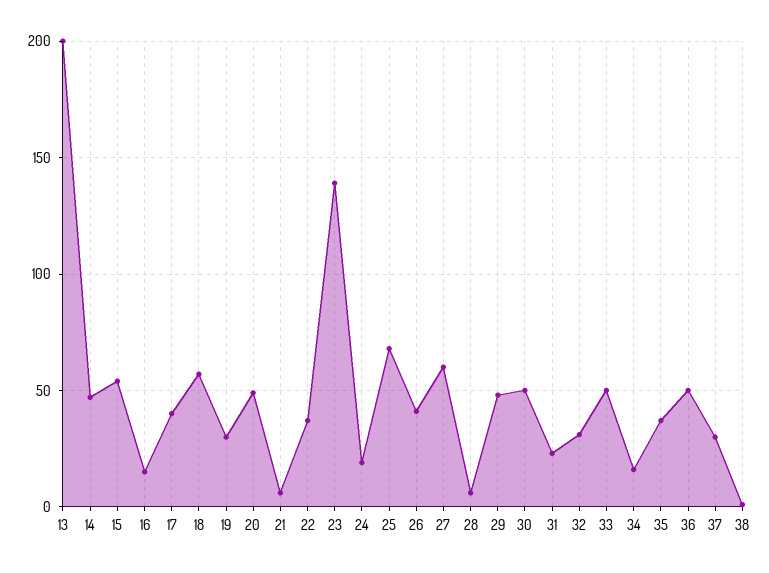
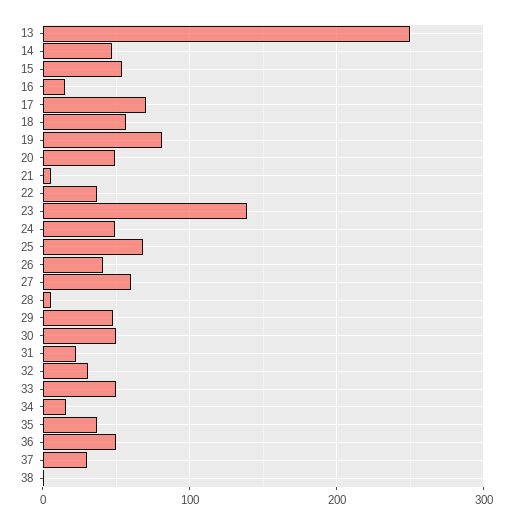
  {
-   "13": 200,
+   "13": 250,
    "14": 45,
    "15": 55,
    "16": 15,
-   "17": 40,
+   "17": 70,
    "18": 55,
-   "19": 30,
+   "19": 80,
    "20": 50,
    "21": 5,
    "22": 35,
    "23": 140,
-   "24": 20,
+   "24": 50,
    "25": 70,
    "26": 40,
    "27": 60,
    "28": 5,
    "29": 50,
    "30": 50,
    "31": 25,
    "32": 30,
    "33": 50,
    "34": 15,
    "35": 35,
    "36": 50,
    "37": 30,
    "38": 0
  }

